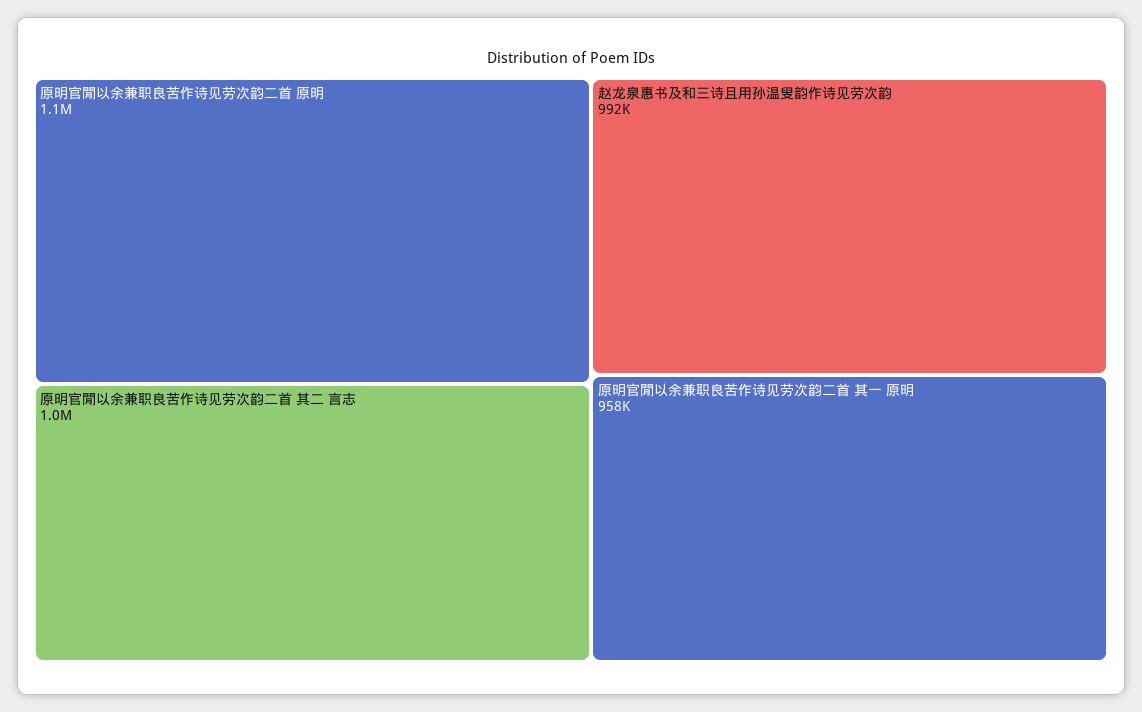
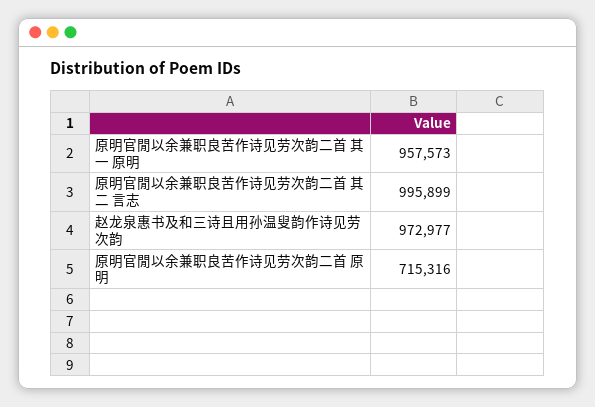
  {
-   "原明官閒以余兼职良苦作诗见劳次韵二首 原明": 1100000,
+   "原明官閒以余兼职良苦作诗见劳次韵二首 原明": 715316,
    "原明官閒以余兼职良苦作诗见劳次韵二首 其二 言志": 995899,
-   "赵龙泉惠书及和三诗且用孙温叟韵作诗见劳次韵": 992000,
+   "赵龙泉惠书及和三诗且用孙温叟韵作诗见劳次韵": 972977,
    "原明官閒以余兼职良苦作诗见劳次韵二首 其一 原明": 957573
  }

